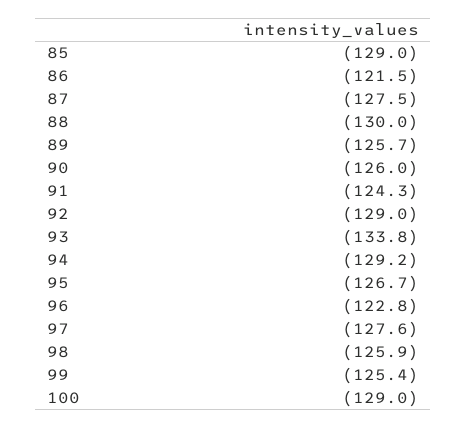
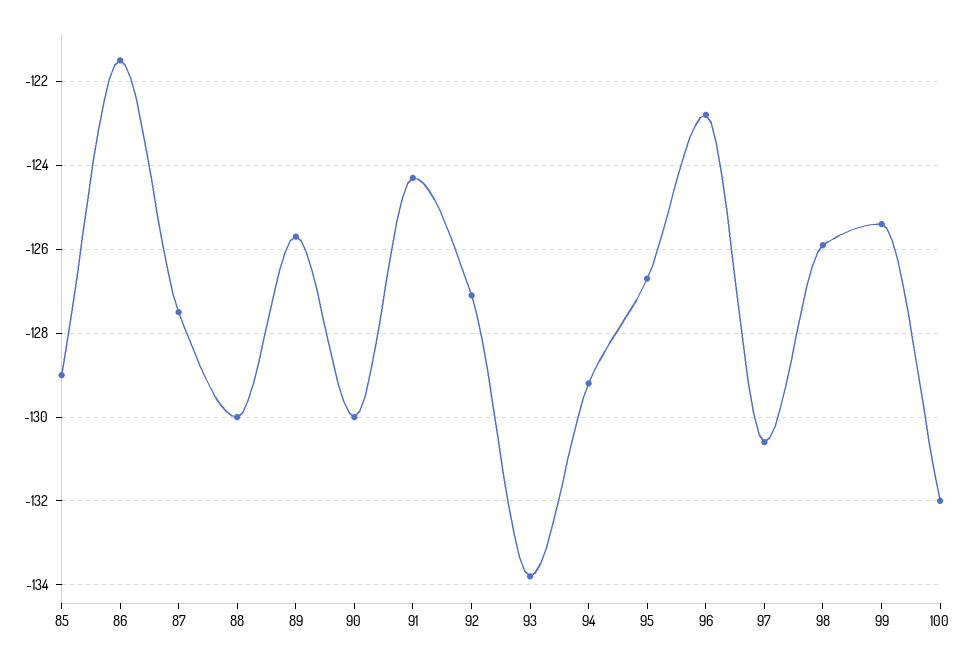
  {
    "85": -129,
    "86": -121.5,
    "87": -127.5,
    "88": -130,
    "89": -125.7,
-   "90": -126,
+   "90": -130,
    "91": -124.3,
-   "92": -129,
+   "92": -127,
    "93": -133.8,
    "94": -129.2,
    "95": -126.7,
    "96": -122.8,
-   "97": -127.6,
+   "97": -130.5,
    "98": -125.9,
    "99": -125.4,
-   "100": -129
+   "100": -132
  }

